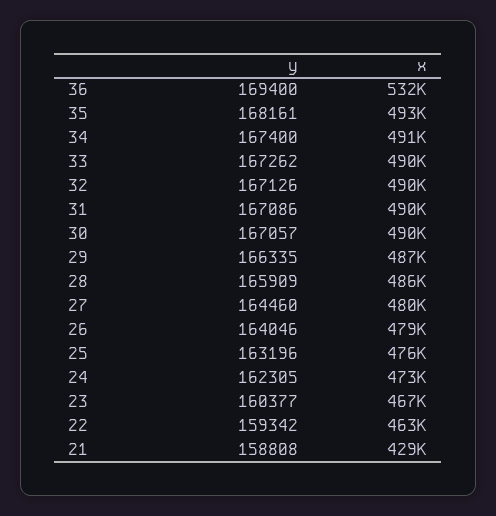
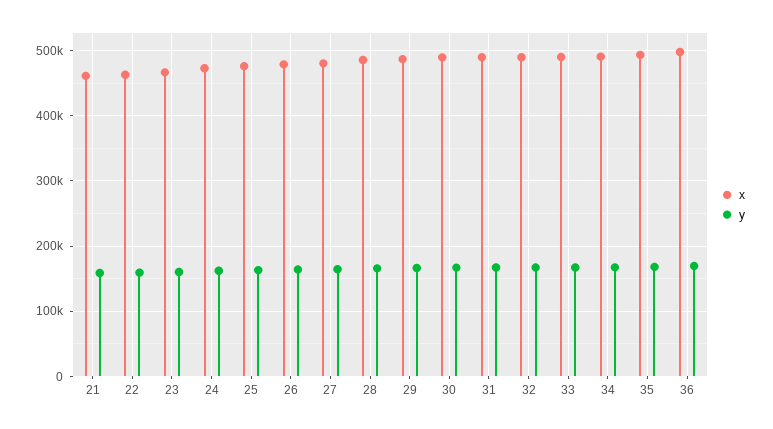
  {
    "y": {
      "36": 169400,
      "35": 168161,
      "34": 167400,
      "33": 167262,
      "32": 167126,
      "31": 167086,
      "30": 167057,
      "29": 166335,
      "28": 165909,
      "27": 164460,
      "26": 164046,
      "25": 163196,
      "24": 162305,
      "23": 160377,
      "22": 159342,
      "21": 158808
    },
    "x": {
-     "36": 532000,
+     "36": 500000,
      "35": 493000,
      "34": 491000,
      "33": 490000,
      "32": 490000,
      "31": 490000,
      "30": 490000,
      "29": 487000,
      "28": 486000,
      "27": 480000,
      "26": 479000,
      "25": 476000,
      "24": 473000,
      "23": 467000,
      "22": 463000,
-     "21": 429000
+     "21": 460000
    }
  }

